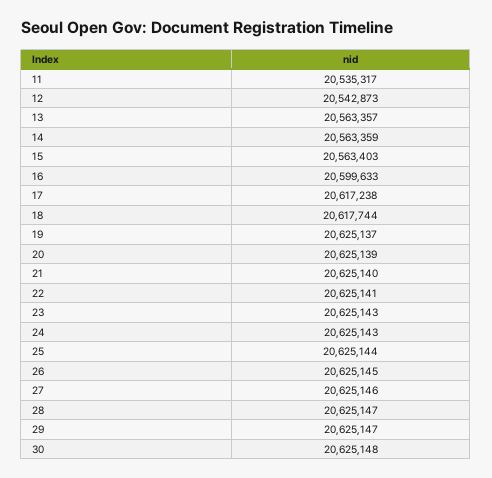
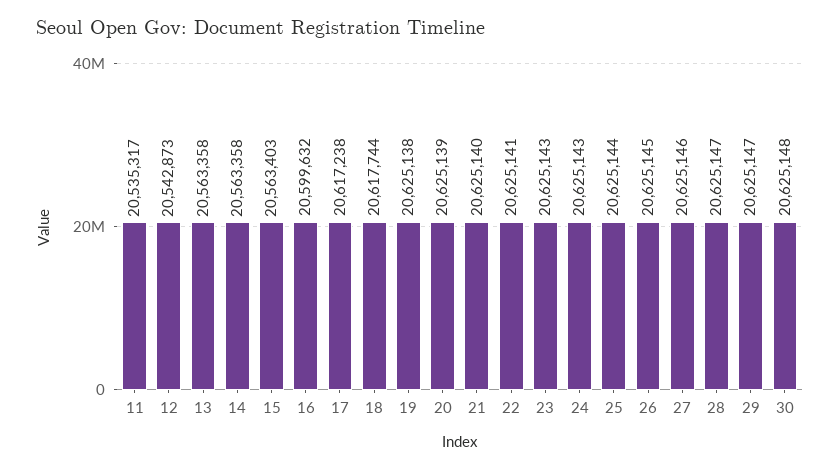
  {
    "11": 20535317,
    "12": 20542873,
-   "13": 20563357,
+   "13": 20563358,
-   "14": 20563359,
+   "14": 20563358,
    "15": 20563403,
-   "16": 20599633,
+   "16": 20599632,
    "17": 20617238,
    "18": 20617744,
-   "19": 20625137,
+   "19": 20625138,
    "20": 20625139,
    "21": 20625140,
    "22": 20625141,
    "23": 20625143,
    "24": 20625143,
    "25": 20625144,
    "26": 20625145,
    "27": 20625146,
    "28": 20625147,
    "29": 20625147,
    "30": 20625148
  }

